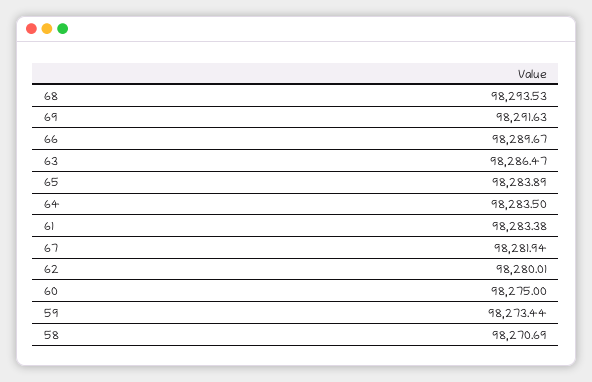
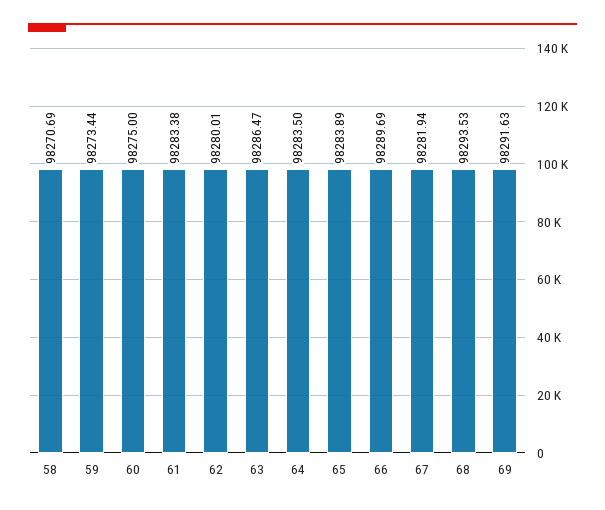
  {
    "68": 98293.53,
    "69": 98291.63,
-   "66": 98289.67,
+   "66": 98289.69,
    "63": 98286.47,
    "65": 98283.89,
    "64": 98283.5,
    "61": 98283.38,
    "67": 98281.94,
    "62": 98280.01,
    "60": 98275,
    "59": 98273.44,
    "58": 98270.69
  }

